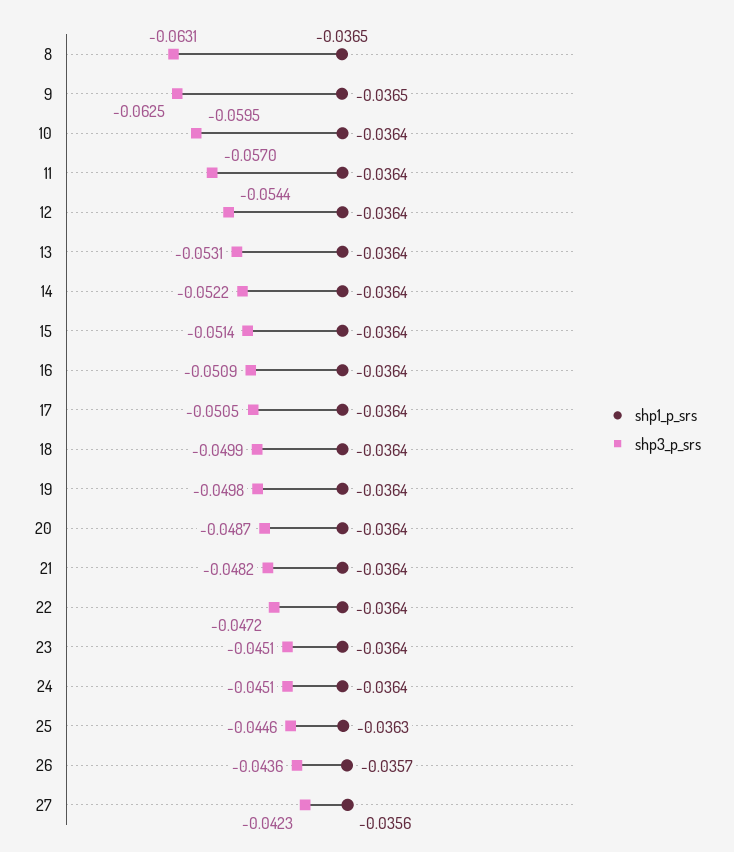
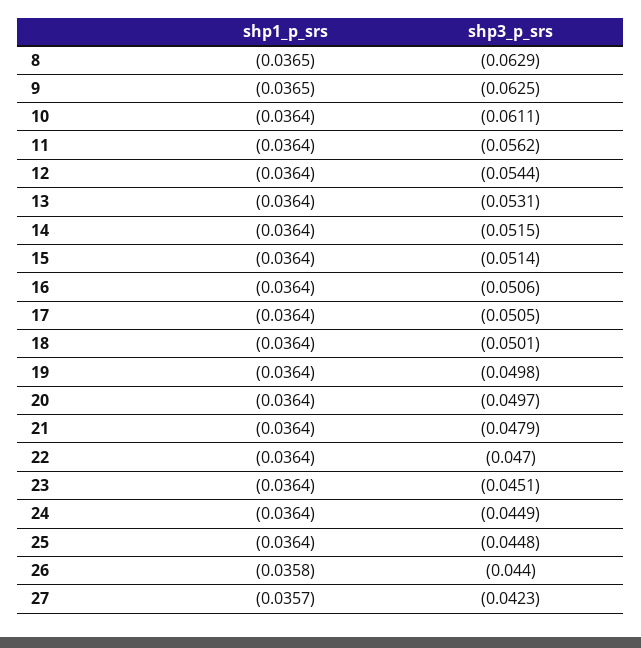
  {
    "shp1_p_srs": {
      "8": -0.0365,
      "9": -0.0365,
      "10": -0.0364,
      "11": -0.0364,
      "12": -0.0364,
      "13": -0.0364,
      "14": -0.0364,
      "15": -0.0364,
      "16": -0.0364,
      "17": -0.0364,
      "18": -0.0364,
      "19": -0.0364,
      "20": -0.0364,
      "21": -0.0364,
      "22": -0.0364,
      "23": -0.0364,
      "24": -0.0364,
-     "25": -0.0363,
+     "25": -0.0364,
-     "26": -0.0357,
+     "26": -0.0358,
-     "27": -0.0356
+     "27": -0.0357
    },
    "shp3_p_srs": {
-     "8": -0.0631,
+     "8": -0.0629,
      "9": -0.0625,
-     "10": -0.0595,
+     "10": -0.0611,
-     "11": -0.057,
+     "11": -0.0562,
      "12": -0.0544,
      "13": -0.0531,
-     "14": -0.0522,
+     "14": -0.0515,
      "15": -0.0514,
-     "16": -0.0509,
+     "16": -0.0506,
      "17": -0.0505,
-     "18": -0.0499,
+     "18": -0.0501,
      "19": -0.0498,
-     "20": -0.0487,
+     "20": -0.0497,
-     "21": -0.0482,
+     "21": -0.0479,
-     "22": -0.0472,
+     "22": -0.047,
      "23": -0.0451,
-     "24": -0.0451,
+     "24": -0.0449,
-     "25": -0.0446,
+     "25": -0.0448,
-     "26": -0.0436,
+     "26": -0.044,
      "27": -0.0423
    }
  }

